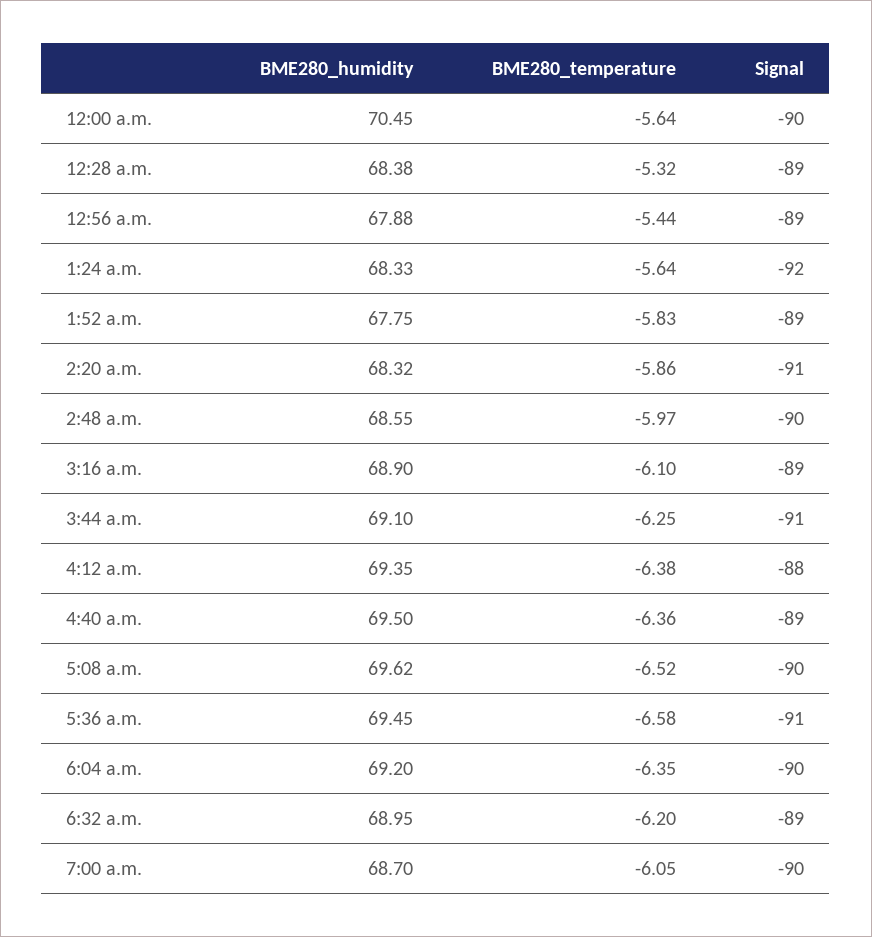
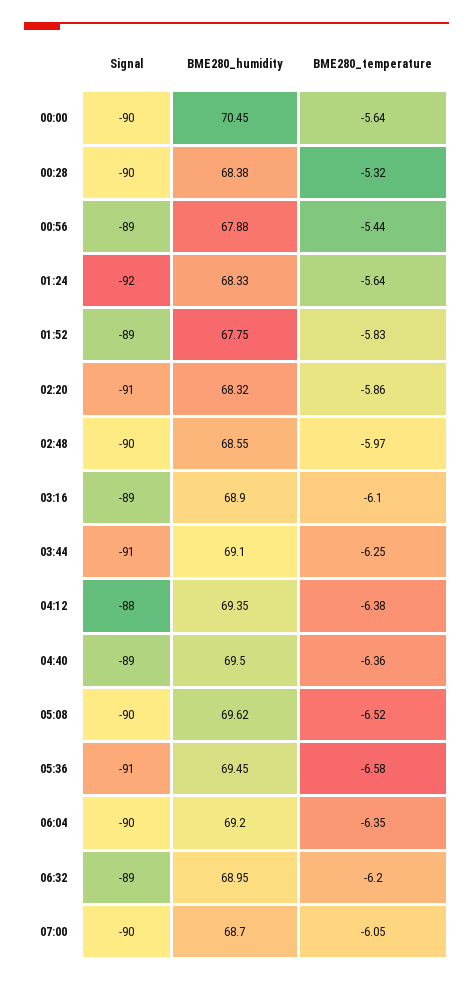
  {
    "BME280_humidity": {
      "12:00 a.m.": 70.45,
      "12:28 a.m.": 68.38,
      "12:56 a.m.": 67.88,
      "1:24 a.m.": 68.33,
      "1:52 a.m.": 67.75,
      "2:20 a.m.": 68.32,
      "2:48 a.m.": 68.55,
      "3:16 a.m.": 68.9,
      "3:44 a.m.": 69.1,
      "4:12 a.m.": 69.35,
      "4:40 a.m.": 69.5,
      "5:08 a.m.": 69.62,
      "5:36 a.m.": 69.45,
      "6:04 a.m.": 69.2,
      "6:32 a.m.": 68.95,
      "7:00 a.m.": 68.7
    },
    "BME280_temperature": {
      "12:00 a.m.": -5.64,
      "12:28 a.m.": -5.32,
      "12:56 a.m.": -5.44,
      "1:24 a.m.": -5.64,
      "1:52 a.m.": -5.83,
      "2:20 a.m.": -5.86,
      "2:48 a.m.": -5.97,
      "3:16 a.m.": -6.1,
      "3:44 a.m.": -6.25,
      "4:12 a.m.": -6.38,
      "4:40 a.m.": -6.36,
      "5:08 a.m.": -6.52,
      "5:36 a.m.": -6.58,
      "6:04 a.m.": -6.35,
      "6:32 a.m.": -6.2,
      "7:00 a.m.": -6.05
    },
    "Signal": {
      "12:00 a.m.": -90,
-     "12:28 a.m.": -89,
+     "12:28 a.m.": -90,
      "12:56 a.m.": -89,
      "1:24 a.m.": -92,
      "1:52 a.m.": -89,
      "2:20 a.m.": -91,
      "2:48 a.m.": -90,
      "3:16 a.m.": -89,
      "3:44 a.m.": -91,
      "4:12 a.m.": -88,
      "4:40 a.m.": -89,
      "5:08 a.m.": -90,
      "5:36 a.m.": -91,
      "6:04 a.m.": -90,
      "6:32 a.m.": -89,
      "7:00 a.m.": -90
    }
  }

